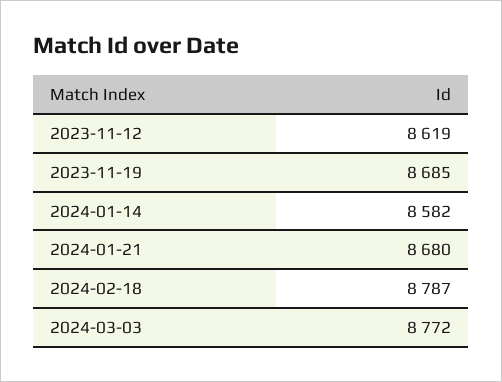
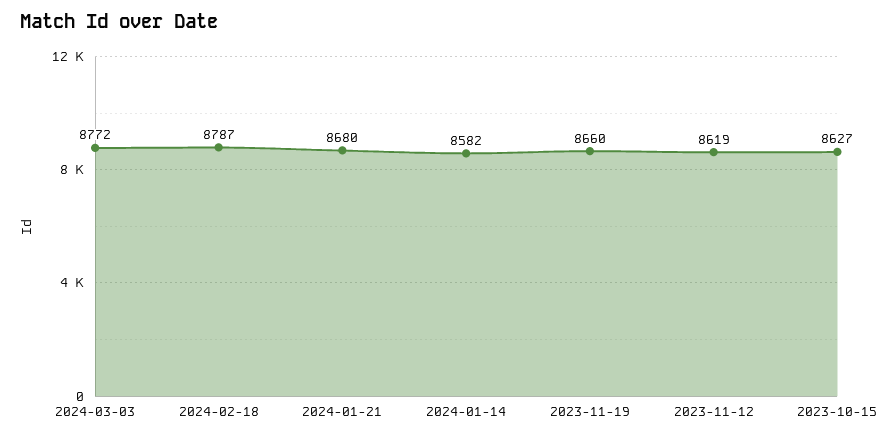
  {
    "2023-11-12": 8619,
-   "2023-11-19": 8685,
+   "2023-11-19": 8660,
    "2024-01-14": 8582,
    "2024-01-21": 8680,
    "2024-02-18": 8787,
-   "2024-03-03": 8772
+   "2024-03-03": 8772,
+   "2023-10-15": 8627
  }

